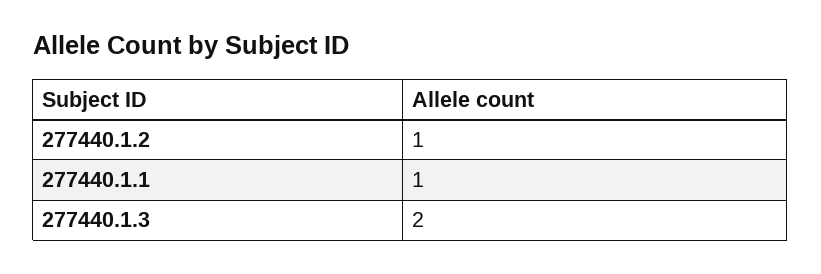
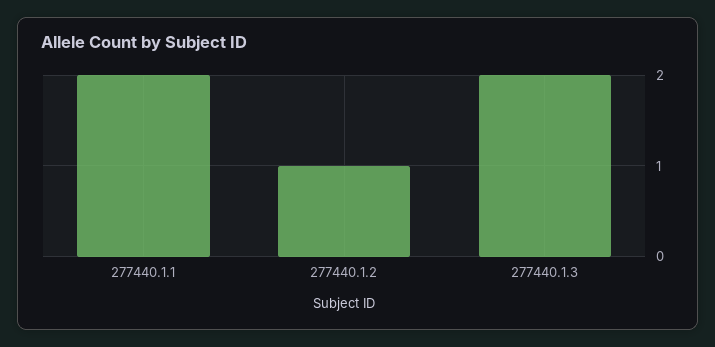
  {
    "277440.1.2": 1,
-   "277440.1.1": 1,
+   "277440.1.1": 2,
    "277440.1.3": 2
  }

